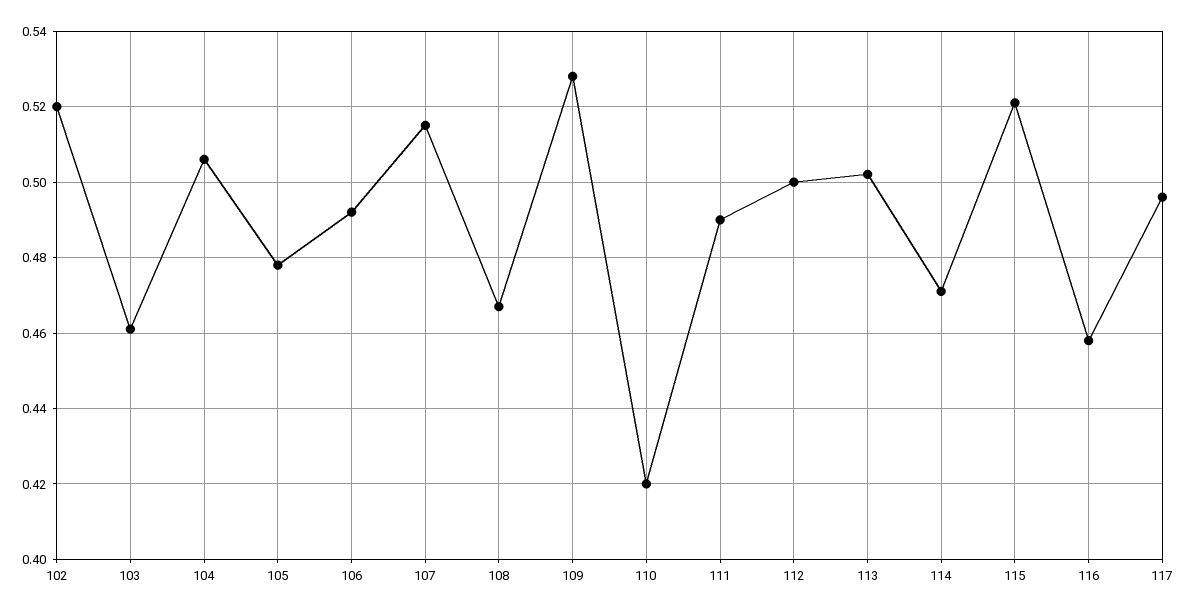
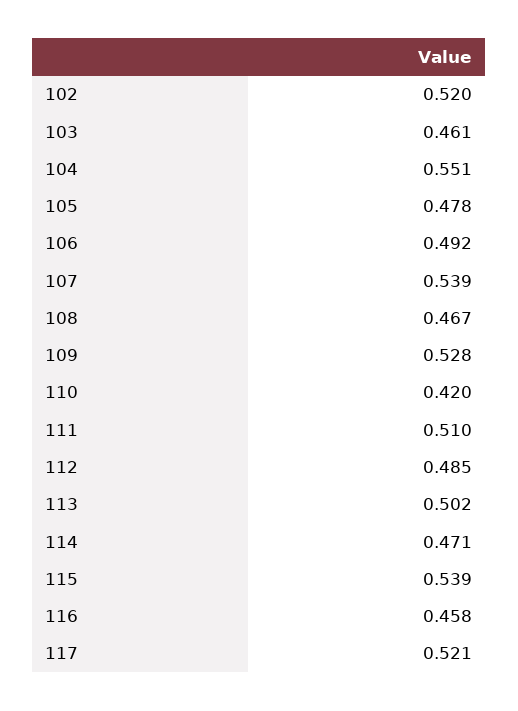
  {
    "102": 0.52,
    "103": 0.461,
-   "104": 0.505,
+   "104": 0.551,
    "105": 0.478,
    "106": 0.492,
-   "107": 0.515,
+   "107": 0.539,
    "108": 0.467,
    "109": 0.528,
    "110": 0.42,
-   "111": 0.49,
+   "111": 0.51,
-   "112": 0.5,
+   "112": 0.485,
    "113": 0.502,
    "114": 0.471,
-   "115": 0.52,
+   "115": 0.539,
    "116": 0.458,
-   "117": 0.495
+   "117": 0.521
  }

